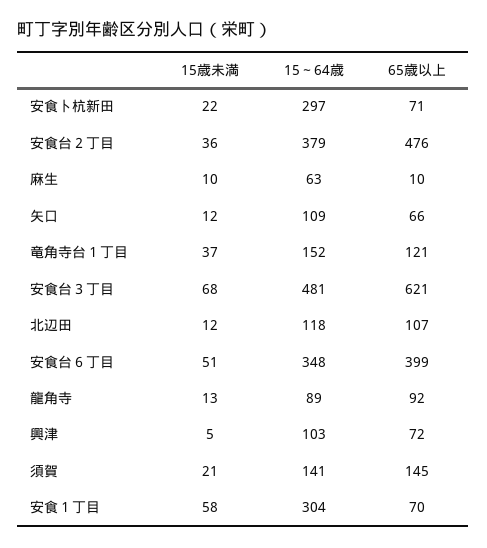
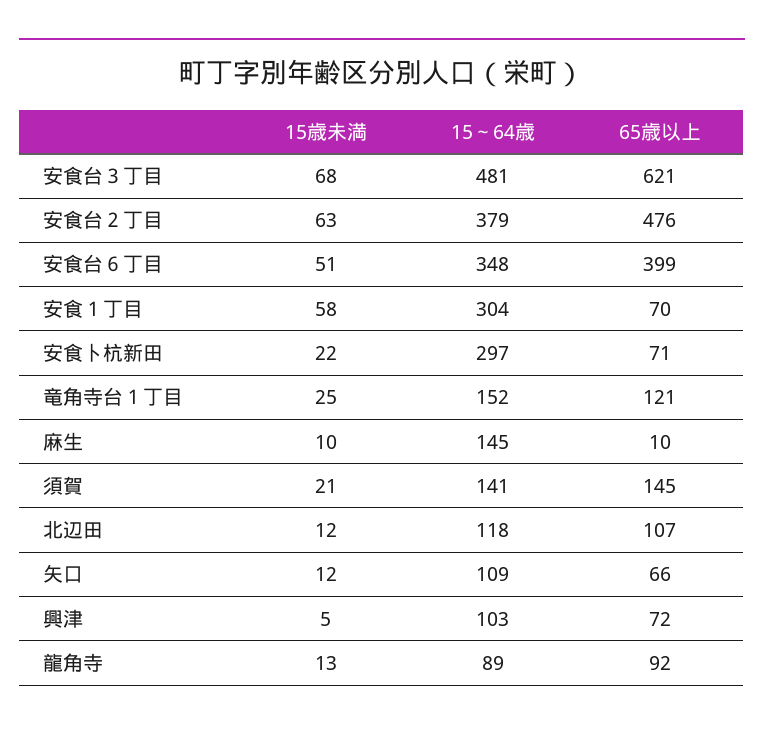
  {
    "15歳未満": {
      "安食卜杭新田": 22,
-     "安食台２丁目": 36,
+     "安食台２丁目": 63,
      "麻生": 10,
      "矢口": 12,
-     "竜角寺台１丁目": 37,
+     "竜角寺台１丁目": 25,
      "安食台３丁目": 68,
      "北辺田": 12,
      "安食台６丁目": 51,
      "龍角寺": 13,
      "興津": 5,
      "須賀": 21,
      "安食１丁目": 58
    },
    "15～64歳": {
      "安食卜杭新田": 297,
      "安食台２丁目": 379,
-     "麻生": 63,
+     "麻生": 145,
      "矢口": 109,
      "竜角寺台１丁目": 152,
      "安食台３丁目": 481,
      "北辺田": 118,
      "安食台６丁目": 348,
      "龍角寺": 89,
      "興津": 103,
      "須賀": 141,
      "安食１丁目": 304
    },
    "65歳以上": {
      "安食卜杭新田": 71,
      "安食台２丁目": 476,
      "麻生": 10,
      "矢口": 66,
      "竜角寺台１丁目": 121,
      "安食台３丁目": 621,
      "北辺田": 107,
      "安食台６丁目": 399,
      "龍角寺": 92,
      "興津": 72,
      "須賀": 145,
      "安食１丁目": 70
    }
  }

